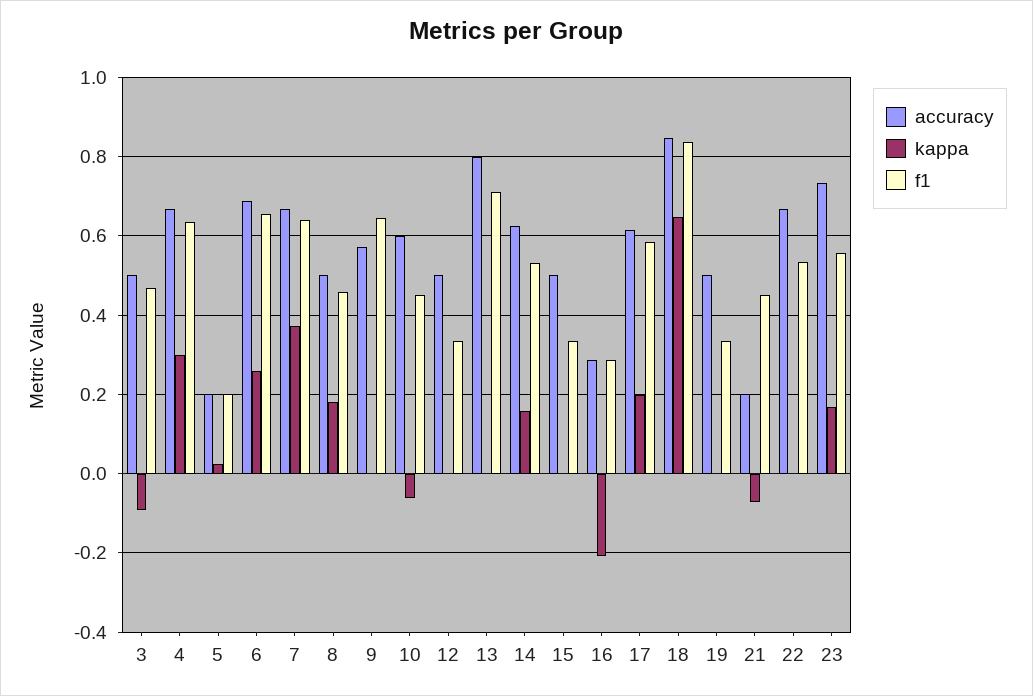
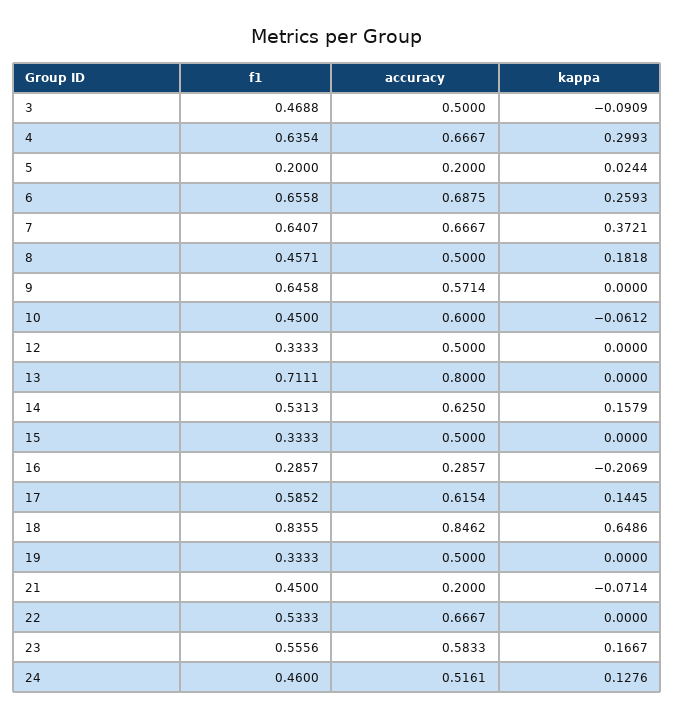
  {
    "accuracy": {
      "3": 0.5,
      "4": 0.6667,
      "5": 0.2,
      "6": 0.6875,
      "7": 0.6667,
      "8": 0.5,
      "9": 0.5714,
      "10": 0.6,
      "12": 0.5,
      "13": 0.8,
      "14": 0.625,
      "15": 0.5,
      "16": 0.2857,
      "17": 0.6154,
      "18": 0.8462,
      "19": 0.5,
      "21": 0.2,
      "22": 0.6667,
-     "23": 0.74
+     "23": 0.5833,
+     "24": 0.5161
    },
    "kappa": {
      "3": -0.0909,
      "4": 0.2993,
      "5": 0.0244,
      "6": 0.2593,
      "7": 0.3721,
      "8": 0.1818,
      "9": 0,
      "10": -0.0612,
      "12": 0,
      "13": 0,
      "14": 0.1579,
      "15": 0,
      "16": -0.2069,
-     "17": 0.2,
+     "17": 0.1445,
      "18": 0.6486,
      "19": 0,
      "21": -0.0714,
      "22": 0,
-     "23": 0.1667
+     "23": 0.1667,
+     "24": 0.1276
    },
    "f1": {
      "3": 0.4688,
      "4": 0.6354,
      "5": 0.2,
      "6": 0.6558,
      "7": 0.6407,
      "8": 0.4571,
      "9": 0.6458,
      "10": 0.45,
      "12": 0.3333,
      "13": 0.7111,
      "14": 0.5313,
      "15": 0.3333,
      "16": 0.2857,
      "17": 0.5852,
      "18": 0.8355,
      "19": 0.3333,
      "21": 0.45,
      "22": 0.5333,
-     "23": 0.5556
+     "23": 0.5556,
+     "24": 0.46
    }
  }

